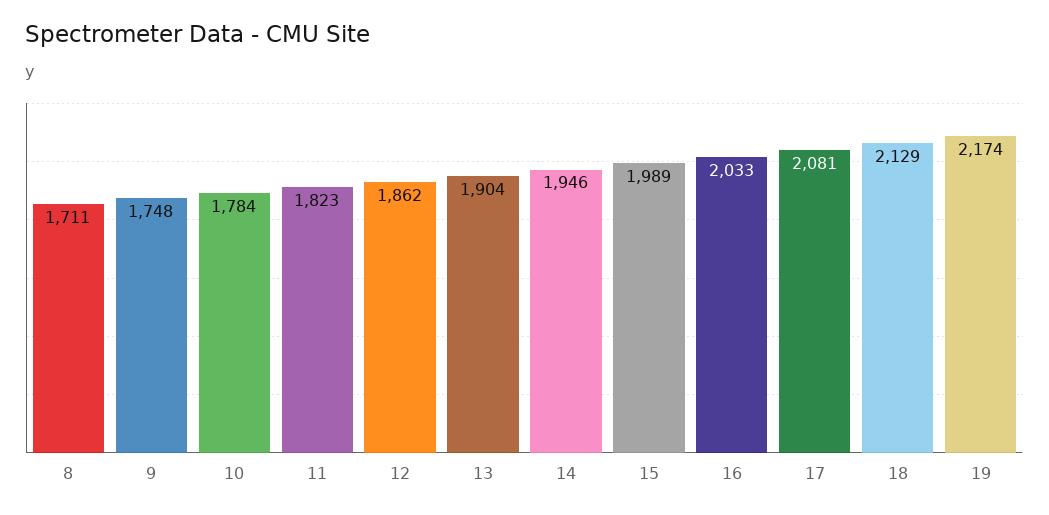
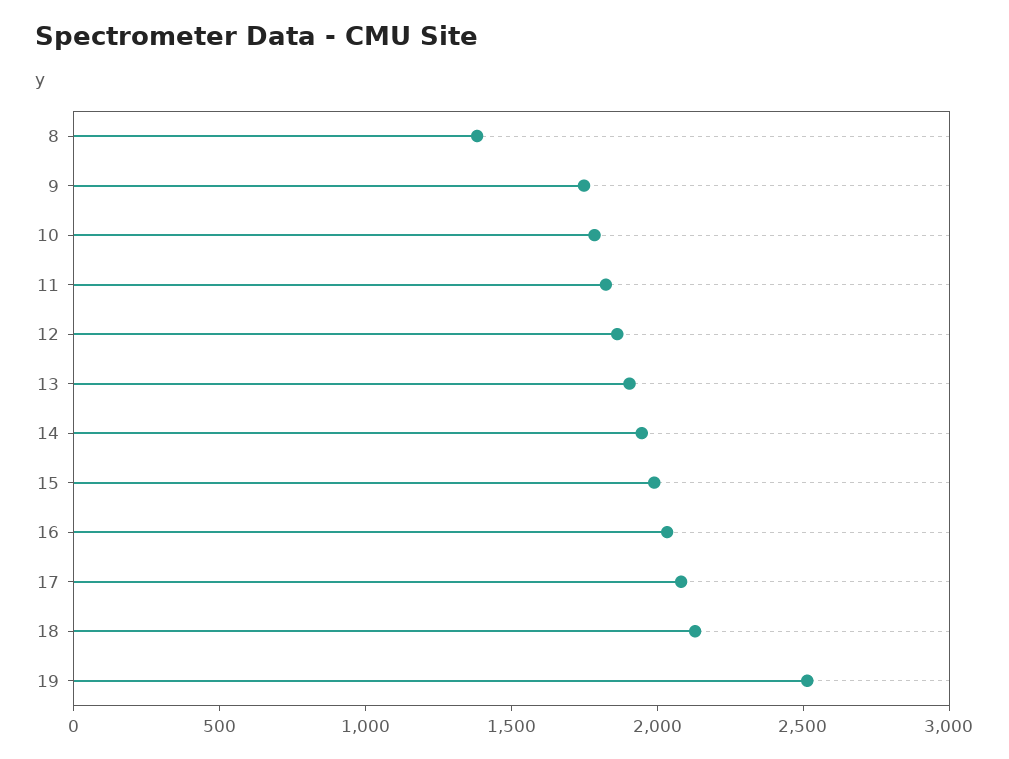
  {
-   "8": 1711,
+   "8": 1400,
    "9": 1748,
    "10": 1784,
    "11": 1823,
    "12": 1862,
    "13": 1904,
    "14": 1946,
    "15": 1989,
    "16": 2033,
    "17": 2081,
    "18": 2129,
-   "19": 2174
+   "19": 2500
  }

